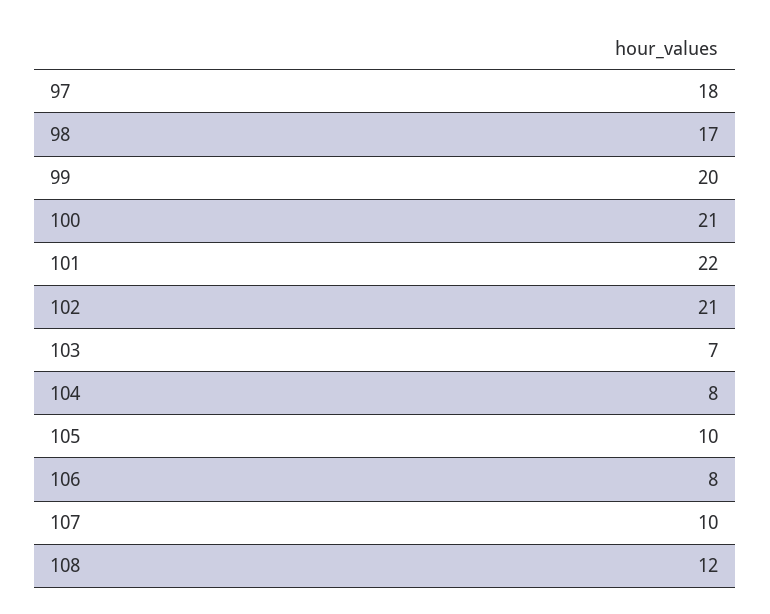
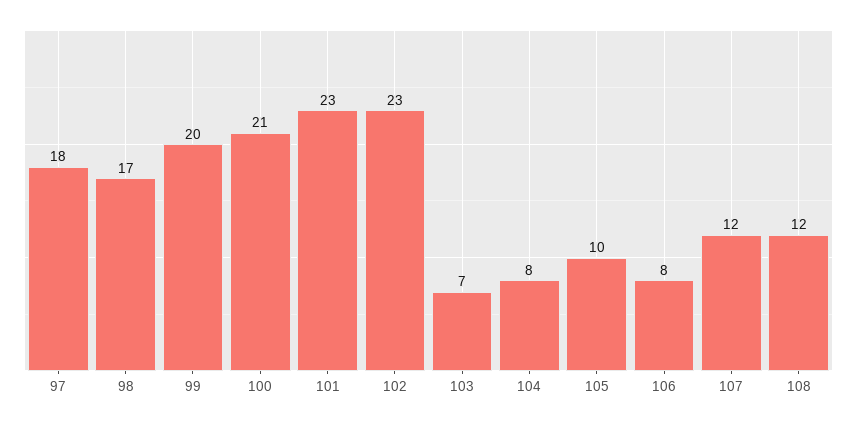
  {
    "97": 18,
    "98": 17,
    "99": 20,
    "100": 21,
-   "101": 22,
+   "101": 23,
-   "102": 21,
+   "102": 23,
    "103": 7,
    "104": 8,
    "105": 10,
    "106": 8,
-   "107": 10,
+   "107": 12,
    "108": 12
  }

